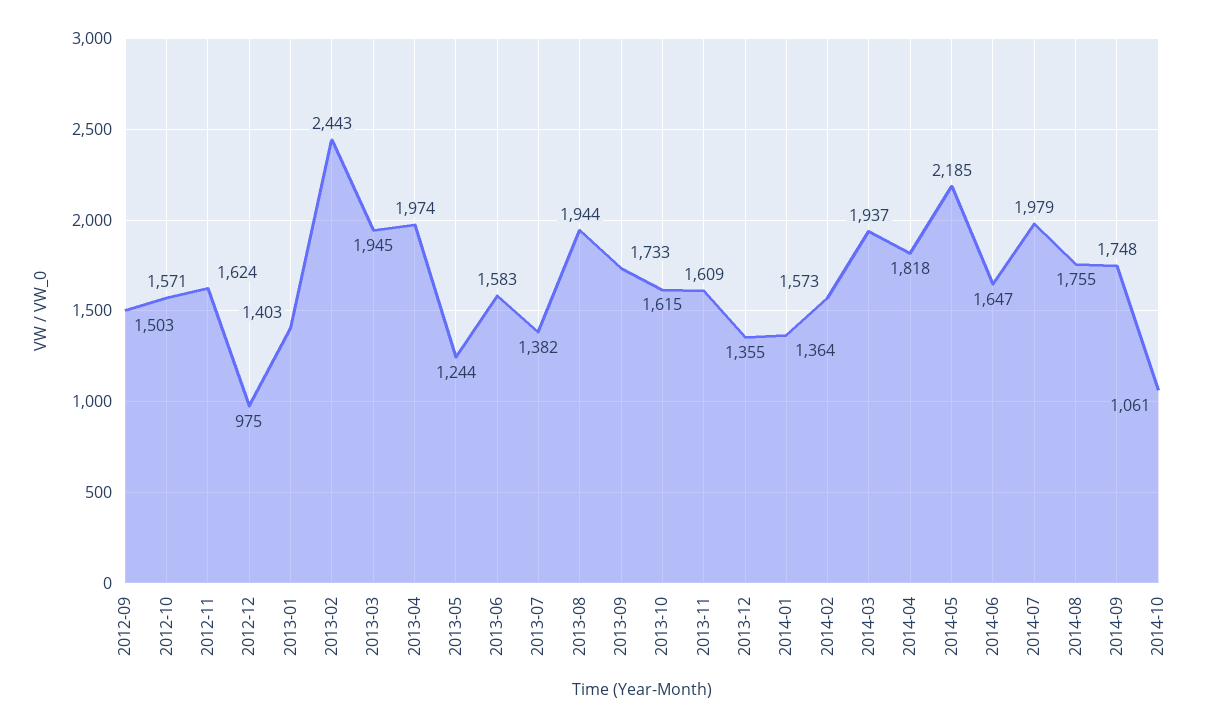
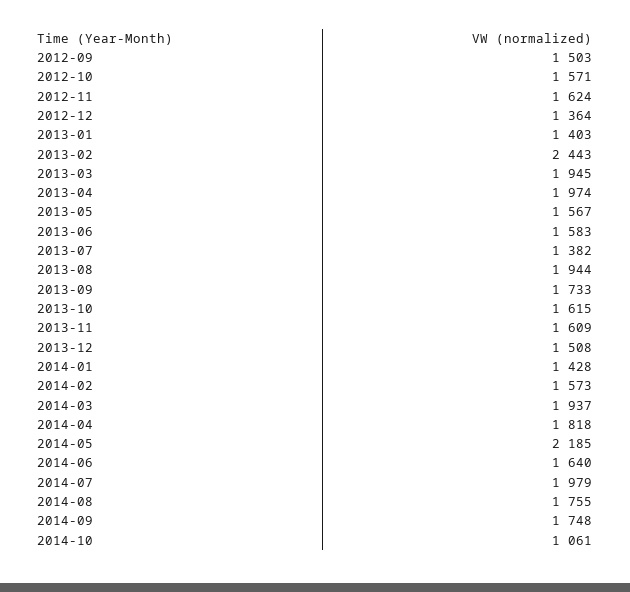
  {
    "2012-09": 1503,
    "2012-10": 1571,
    "2012-11": 1624,
-   "2012-12": 975,
+   "2012-12": 1364,
    "2013-01": 1403,
    "2013-02": 2443,
    "2013-03": 1945,
    "2013-04": 1974,
-   "2013-05": 1244,
+   "2013-05": 1567,
    "2013-06": 1583,
    "2013-07": 1382,
    "2013-08": 1944,
    "2013-09": 1733,
    "2013-10": 1615,
    "2013-11": 1609,
-   "2013-12": 1355,
+   "2013-12": 1508,
-   "2014-01": 1364,
+   "2014-01": 1428,
    "2014-02": 1573,
    "2014-03": 1937,
    "2014-04": 1818,
    "2014-05": 2185,
-   "2014-06": 1647,
+   "2014-06": 1640,
    "2014-07": 1979,
    "2014-08": 1755,
    "2014-09": 1748,
    "2014-10": 1061
  }

